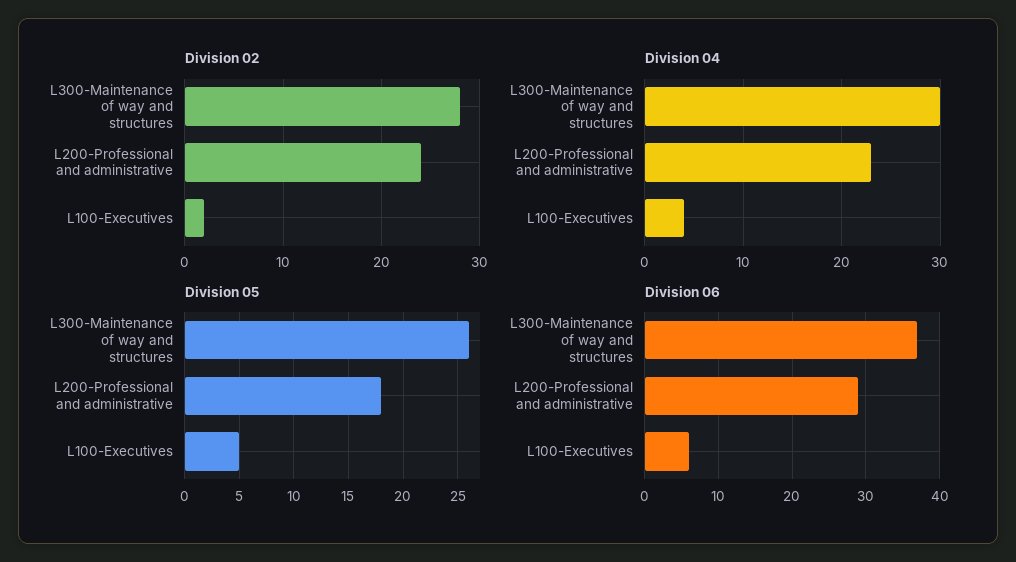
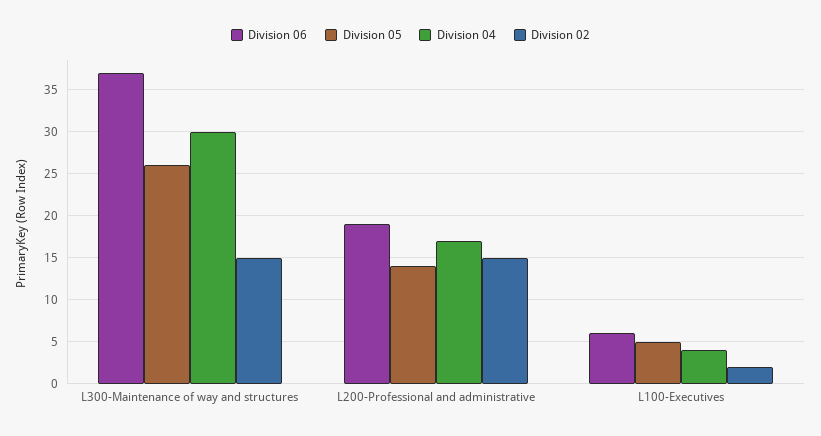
  {
    "Division 02": {
-     "L300-Maintenance of way and structures": 28,
+     "L300-Maintenance of way and structures": 15,
-     "L200-Professional and administrative": 24,
+     "L200-Professional and administrative": 15,
      "L100-Executives": 2
    },
    "Division 04": {
      "L300-Maintenance of way and structures": 30,
-     "L200-Professional and administrative": 23,
+     "L200-Professional and administrative": 17,
      "L100-Executives": 4
    },
    "Division 05": {
      "L300-Maintenance of way and structures": 26,
-     "L200-Professional and administrative": 18,
+     "L200-Professional and administrative": 14,
      "L100-Executives": 5
    },
    "Division 06": {
      "L300-Maintenance of way and structures": 37,
-     "L200-Professional and administrative": 29,
+     "L200-Professional and administrative": 19,
      "L100-Executives": 6
    }
  }

